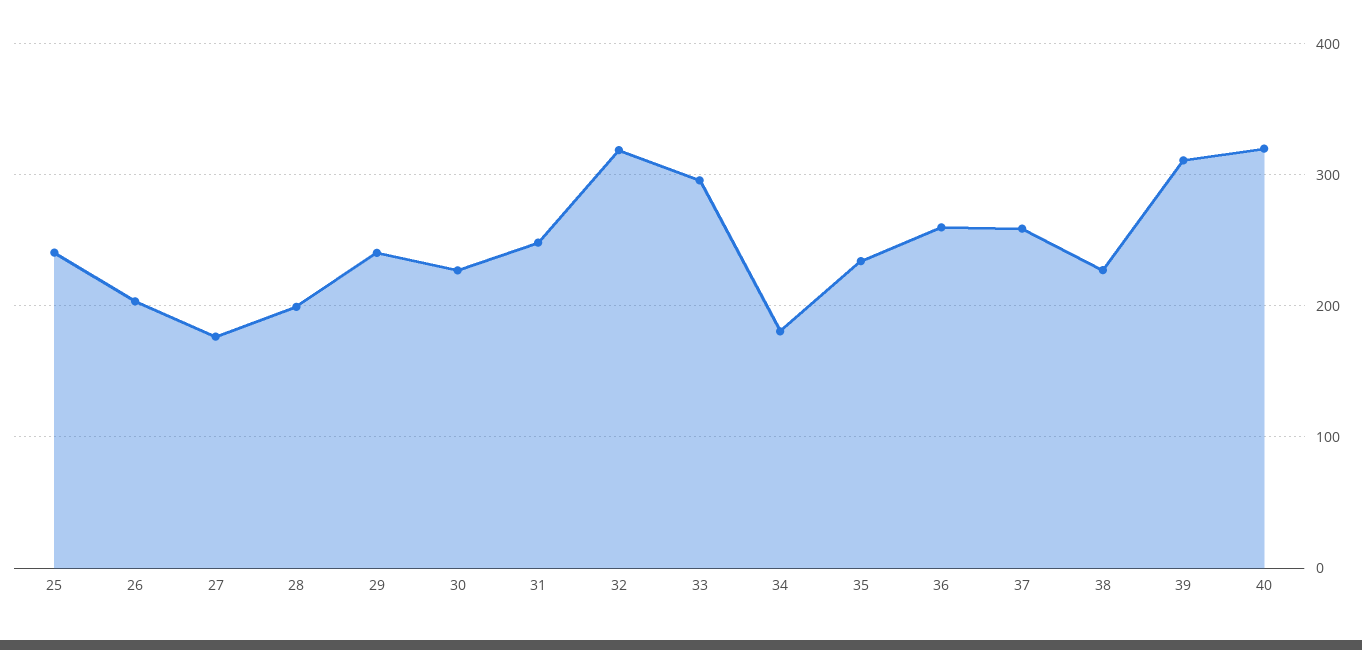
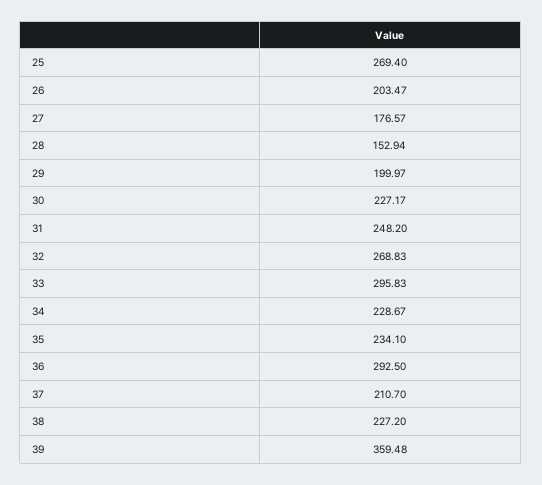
  {
-   "25": 240,
+   "25": 269.4,
    "26": 203.47,
    "27": 176.57,
-   "28": 200,
+   "28": 152.94,
-   "29": 240,
+   "29": 199.97,
    "30": 227.17,
    "31": 248.2,
-   "32": 320,
+   "32": 268.83,
    "33": 295.83,
-   "34": 180,
+   "34": 228.67,
    "35": 234.1,
-   "36": 260,
+   "36": 292.5,
-   "37": 260,
+   "37": 210.7,
    "38": 227.2,
-   "39": 310,
+   "39": 359.48
-   "40": 320
  }

